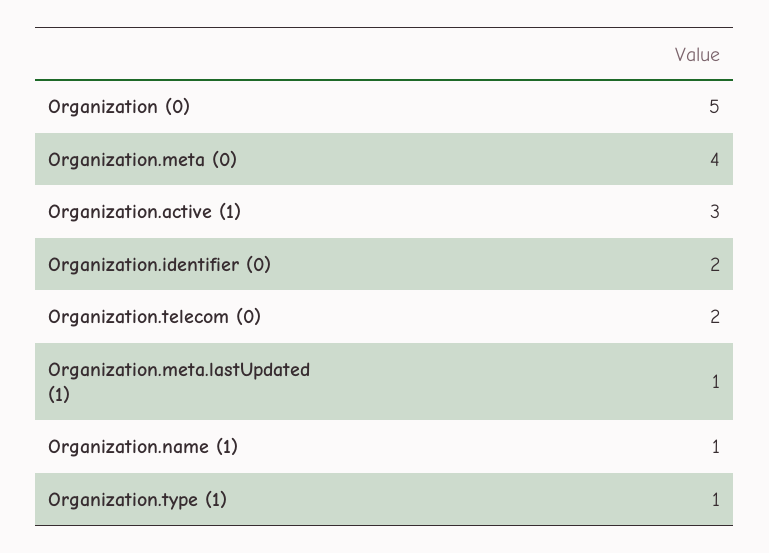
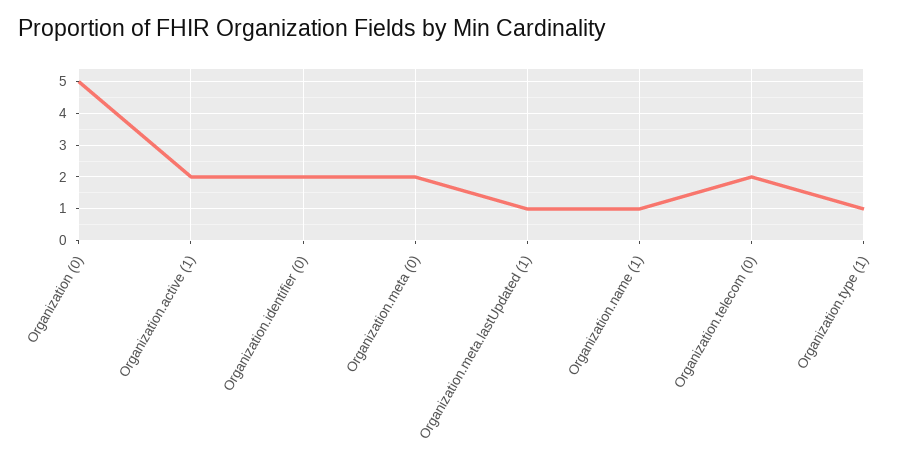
  {
    "Organization (0)": 5,
-   "Organization.meta (0)": 4,
+   "Organization.meta (0)": 2,
-   "Organization.active (1)": 3,
+   "Organization.active (1)": 2,
    "Organization.identifier (0)": 2,
    "Organization.telecom (0)": 2,
    "Organization.meta.lastUpdated (1)": 1,
    "Organization.name (1)": 1,
    "Organization.type (1)": 1
  }

